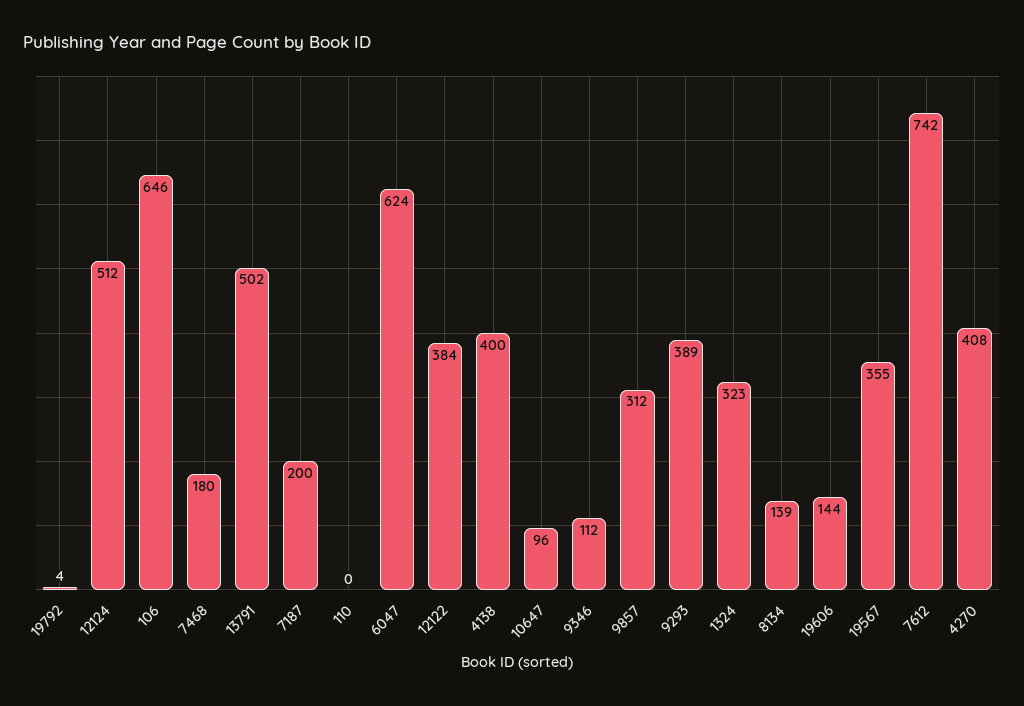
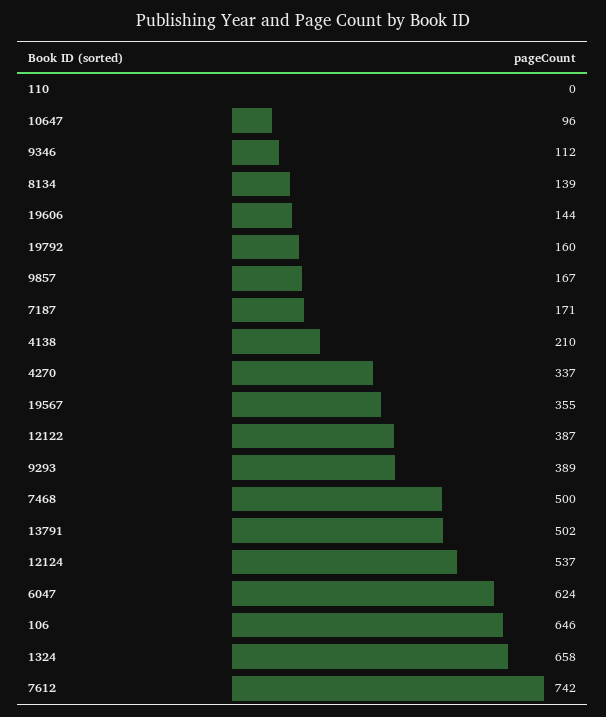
  {
-   "19792": 4,
+   "19792": 160,
-   "12124": 512,
+   "12124": 537,
    "106": 646,
-   "7468": 180,
+   "7468": 500,
    "13791": 502,
-   "7187": 200,
+   "7187": 171,
    "110": 0,
    "6047": 624,
-   "12122": 384,
+   "12122": 387,
-   "4138": 400,
+   "4138": 210,
    "10647": 96,
    "9346": 112,
-   "9857": 312,
+   "9857": 167,
    "9293": 389,
-   "1324": 323,
+   "1324": 658,
    "8134": 139,
    "19606": 144,
    "19567": 355,
    "7612": 742,
-   "4270": 408
+   "4270": 337
  }

